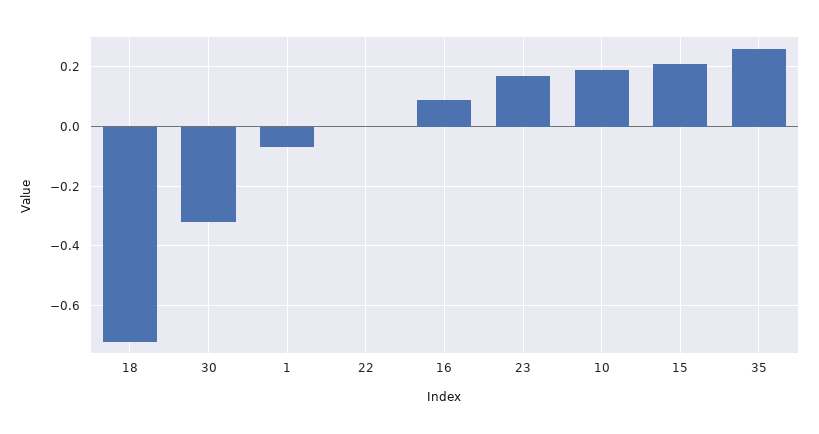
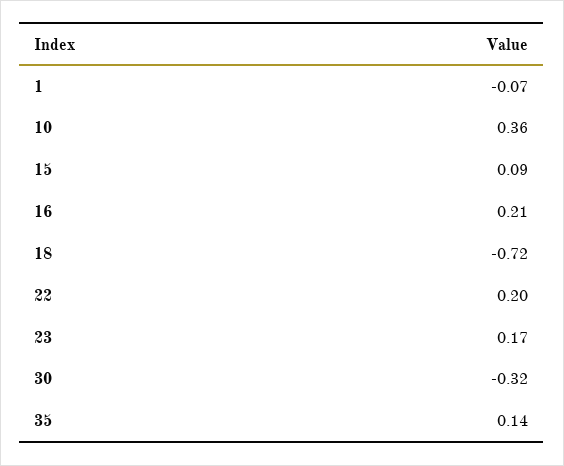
  {
    "18": -0.72,
    "30": -0.32,
    "1": -0.07,
-   "22": 0,
+   "22": 0.2,
-   "16": 0.1,
+   "16": 0.21,
    "23": 0.17,
-   "10": 0.2,
+   "10": 0.36,
-   "15": 0.2,
+   "15": 0.09,
-   "35": 0.25
+   "35": 0.14
  }

